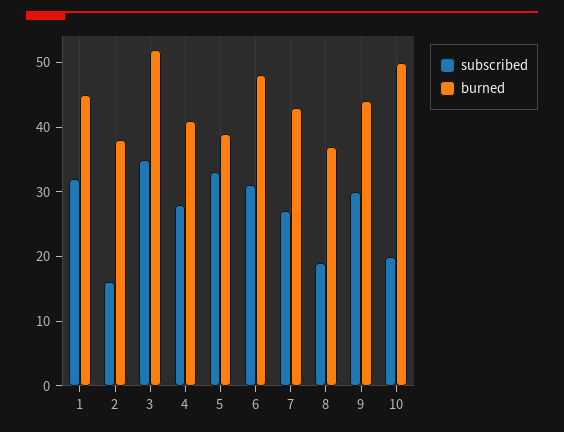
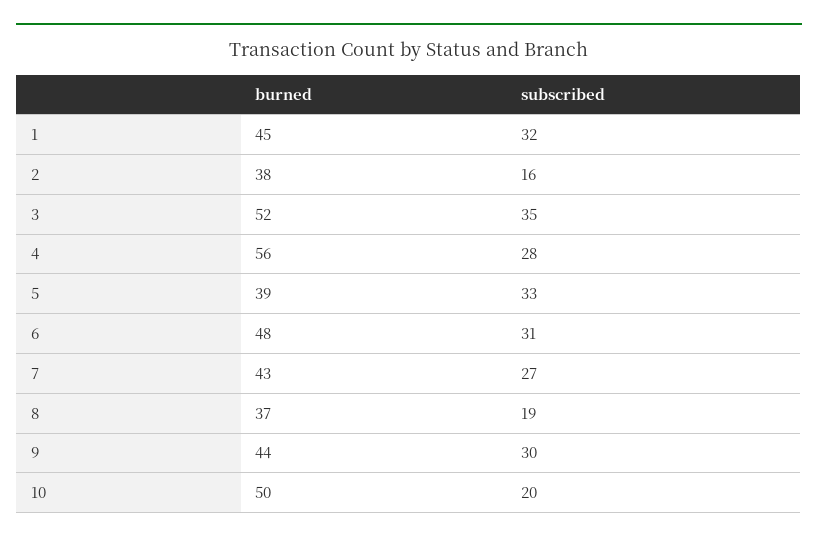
  {
    "subscribed": {
      "1": 32,
      "2": 16,
      "3": 35,
      "4": 28,
      "5": 33,
      "6": 31,
      "7": 27,
      "8": 19,
      "9": 30,
      "10": 20
    },
    "burned": {
      "1": 45,
      "2": 38,
      "3": 52,
-     "4": 40,
+     "4": 56,
      "5": 39,
      "6": 48,
      "7": 43,
      "8": 37,
      "9": 44,
      "10": 50
    }
  }

